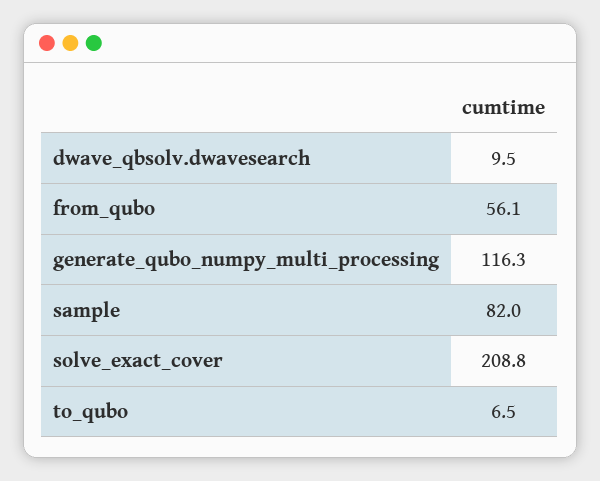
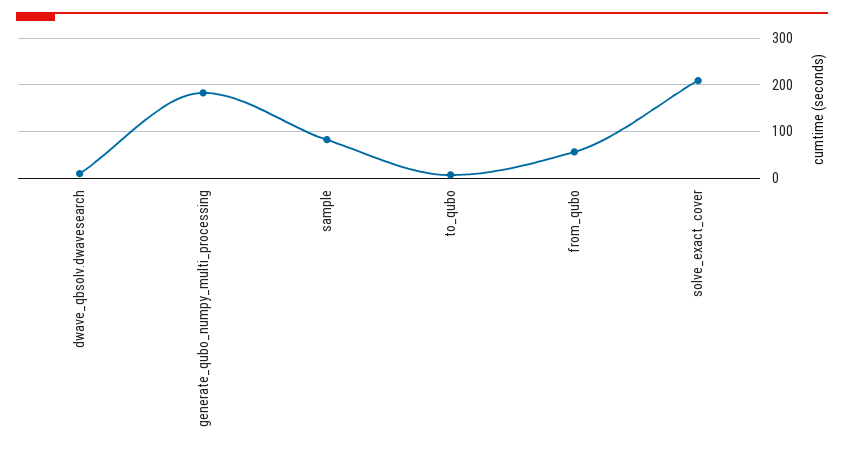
  {
    "dwave_qbsolv.dwavesearch": 9.5,
    "from_qubo": 56.1,
-   "generate_qubo_numpy_multi_processing": 116.3,
+   "generate_qubo_numpy_multi_processing": 180,
    "sample": 82,
    "solve_exact_cover": 208.8,
    "to_qubo": 6.5
  }

